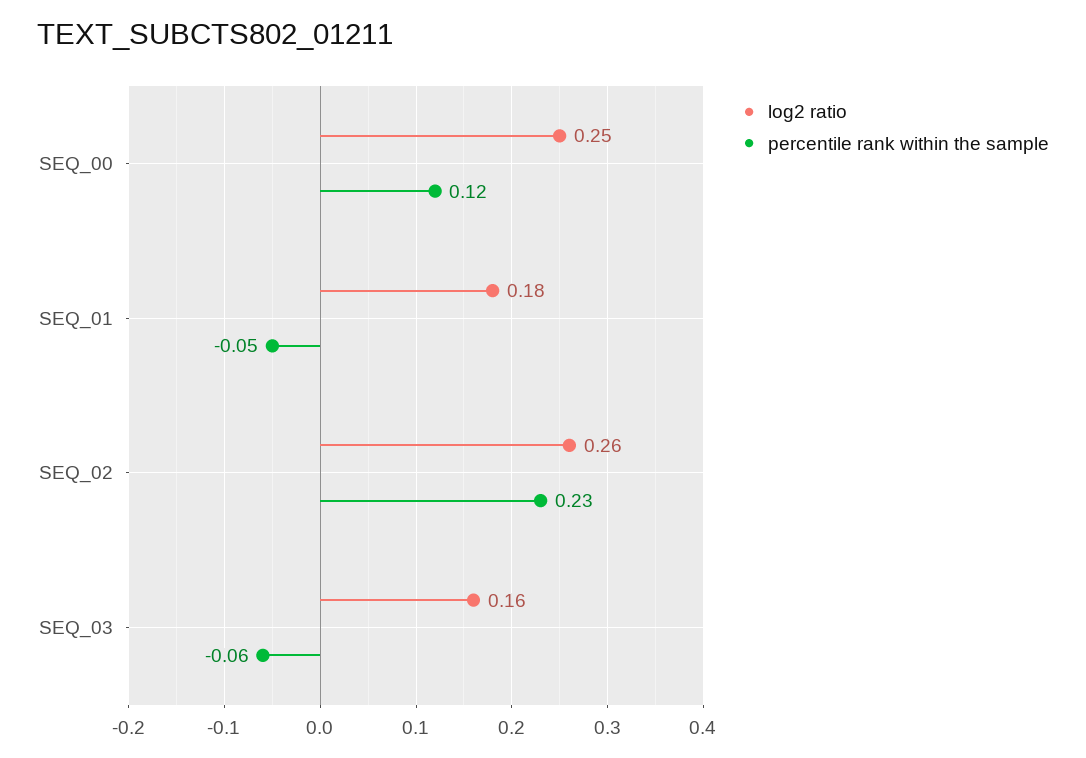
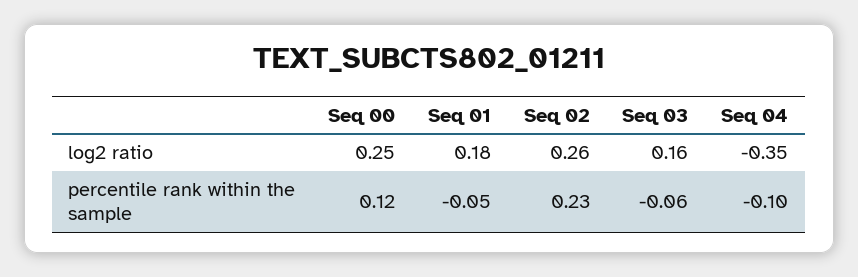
  {
    "log2 ratio": {
      "SEQ_00": 0.25,
      "SEQ_01": 0.18,
      "SEQ_02": 0.26,
-     "SEQ_03": 0.16
+     "SEQ_03": 0.16,
+     "Seq 04": -0.35
    },
    "percentile rank within the sample": {
      "SEQ_00": 0.12,
      "SEQ_01": -0.05,
      "SEQ_02": 0.23,
-     "SEQ_03": -0.06
+     "SEQ_03": -0.06,
+     "Seq 04": -0.1
    }
  }

